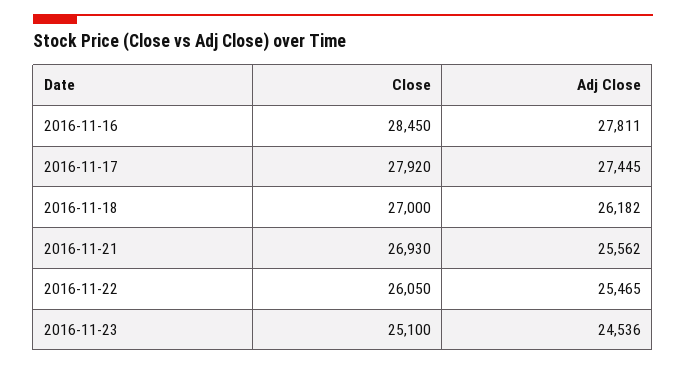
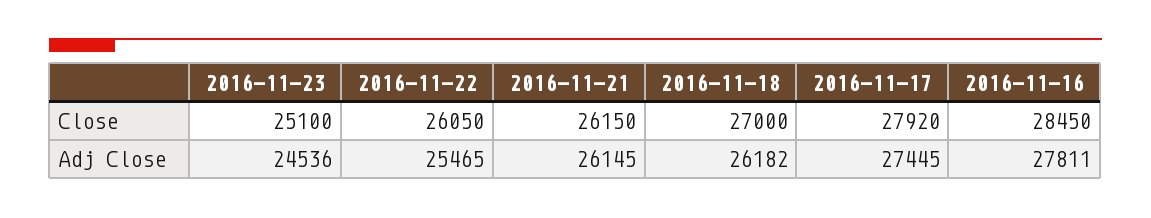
  {
    "Close": {
      "2016-11-16": 28450,
      "2016-11-17": 27920,
      "2016-11-18": 27000,
-     "2016-11-21": 26930,
+     "2016-11-21": 26150,
      "2016-11-22": 26050,
      "2016-11-23": 25100
    },
    "Adj Close": {
      "2016-11-16": 27811,
      "2016-11-17": 27445,
      "2016-11-18": 26182,
-     "2016-11-21": 25562,
+     "2016-11-21": 26145,
      "2016-11-22": 25465,
      "2016-11-23": 24536
    }
  }

